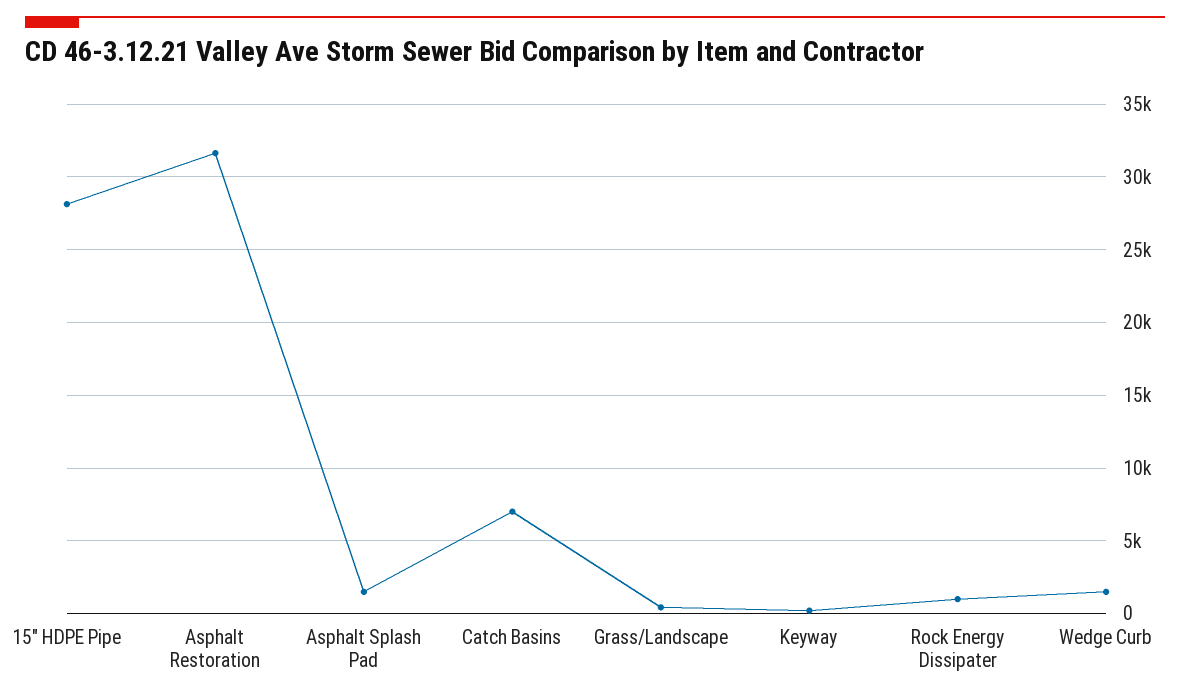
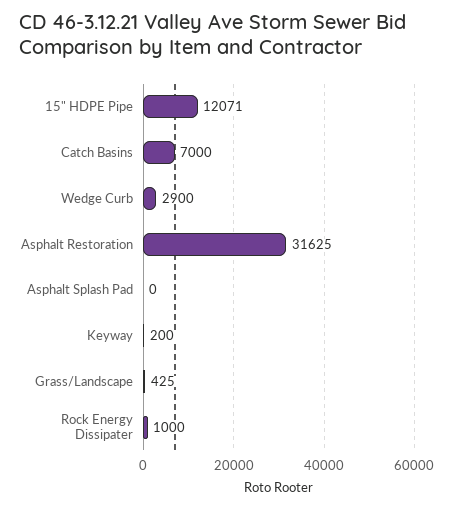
  {
-   "15\" HDPE Pipe": 28000,
+   "15\" HDPE Pipe": 12071,
    "Asphalt Restoration": 31625,
-   "Asphalt Splash Pad": 1500,
+   "Asphalt Splash Pad": 0,
    "Catch Basins": 7000,
    "Grass/Landscape": 425,
    "Keyway": 200,
    "Rock Energy Dissipater": 1000,
-   "Wedge Curb": 1500
+   "Wedge Curb": 2900
  }

